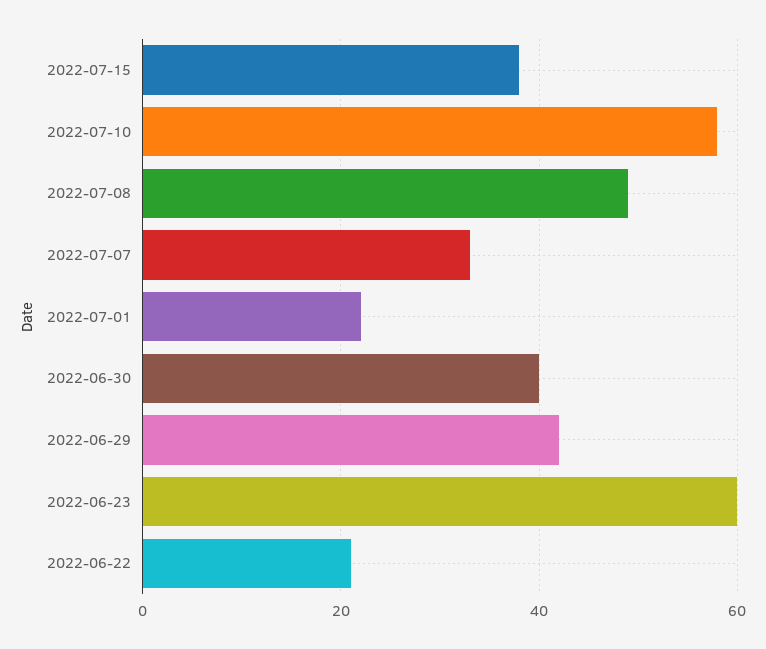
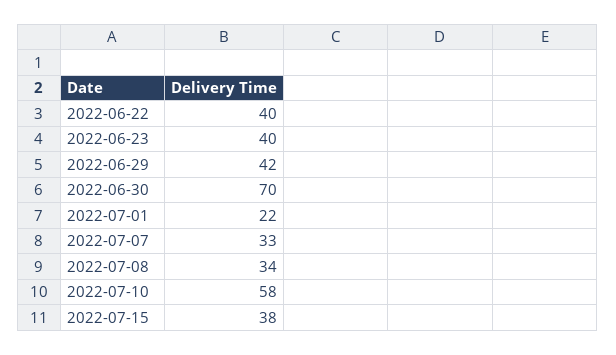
  {
    "2022-07-15": 38,
    "2022-07-10": 58,
-   "2022-07-08": 50,
+   "2022-07-08": 34,
    "2022-07-07": 33,
    "2022-07-01": 22,
-   "2022-06-30": 40,
+   "2022-06-30": 70,
    "2022-06-29": 42,
-   "2022-06-23": 60,
+   "2022-06-23": 40,
-   "2022-06-22": 20
+   "2022-06-22": 40
  }

